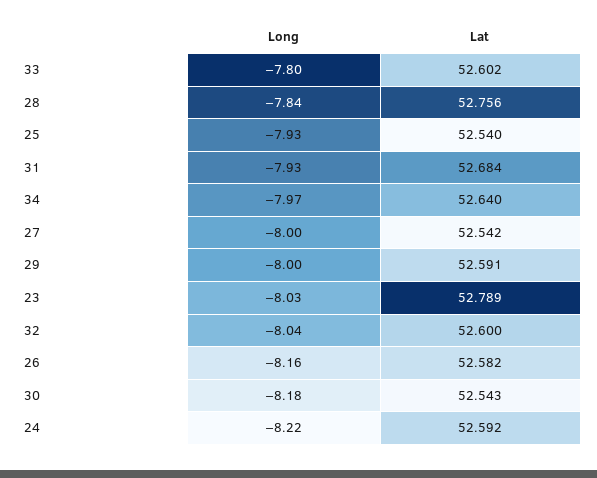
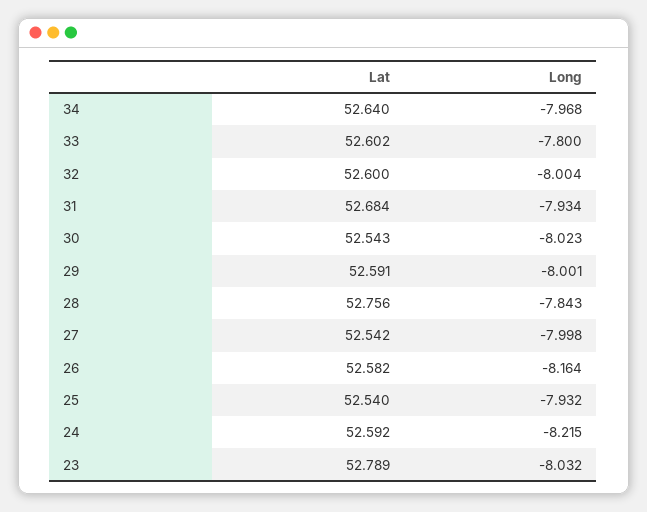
  {
    "Long": {
      "33": -7.8,
      "28": -7.843,
      "25": -7.932,
      "31": -7.934,
      "34": -7.968,
      "27": -7.998,
      "29": -8.001,
      "23": -8.032,
-     "32": -8.04,
+     "32": -8.004,
      "26": -8.164,
-     "30": -8.18,
+     "30": -8.023,
      "24": -8.215
    },
    "Lat": {
      "33": 52.602,
      "28": 52.756,
      "25": 52.54,
      "31": 52.684,
      "34": 52.64,
      "27": 52.542,
      "29": 52.591,
      "23": 52.789,
      "32": 52.6,
      "26": 52.582,
      "30": 52.543,
      "24": 52.592
    }
  }

